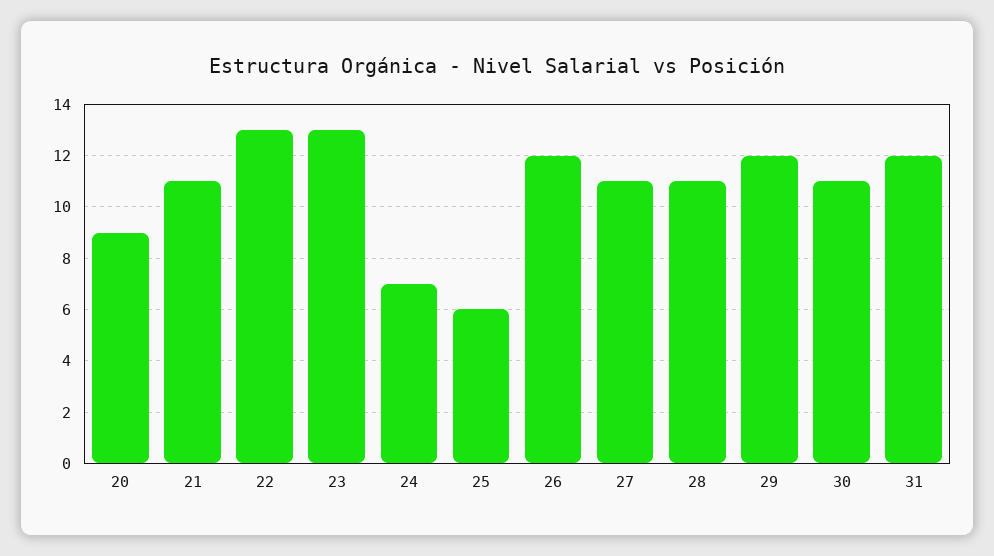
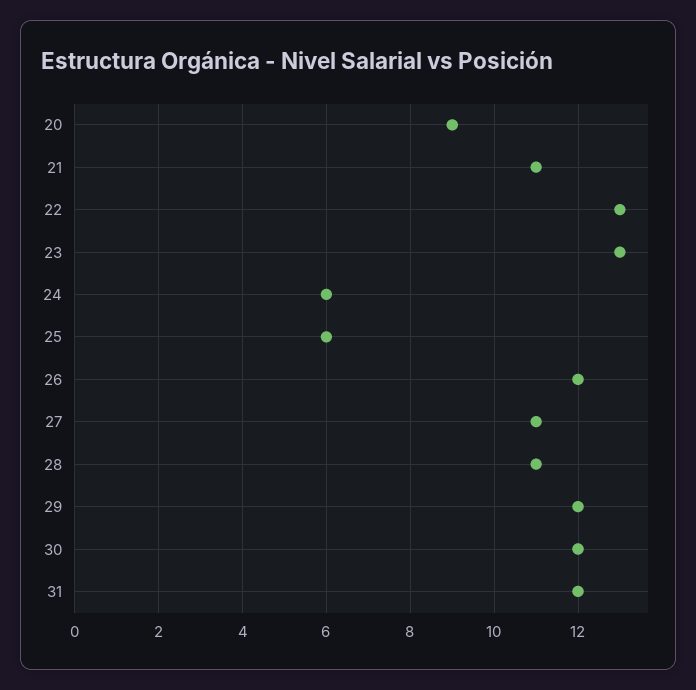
  {
    "20": 9,
    "21": 11,
    "22": 13,
    "23": 13,
-   "24": 7,
+   "24": 6,
    "25": 6,
    "26": 12,
    "27": 11,
    "28": 11,
    "29": 12,
-   "30": 11,
+   "30": 12,
    "31": 12
  }

